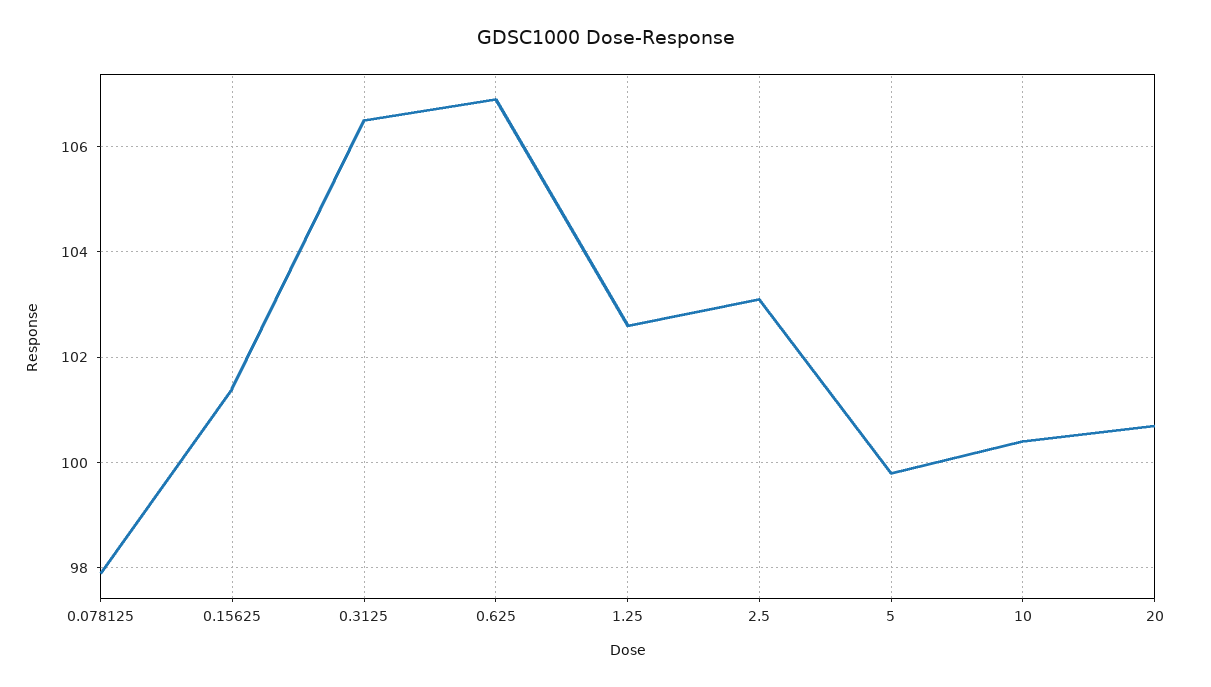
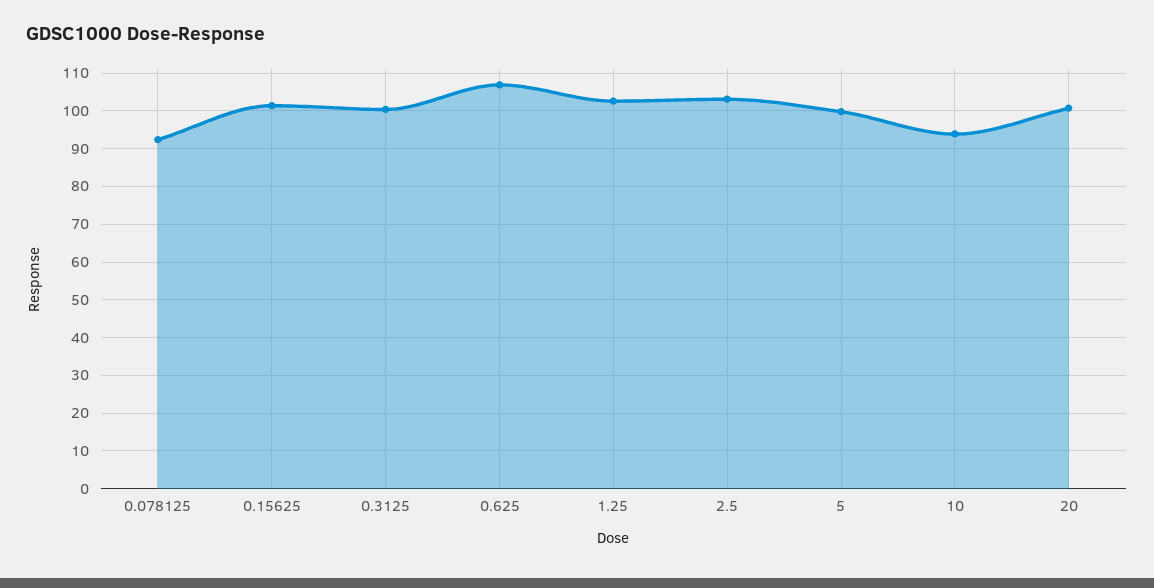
  {
-   "0.078125": 98,
+   "0.078125": 92,
    "0.15625": 101.5,
-   "0.3125": 106.5,
+   "0.3125": 100,
    "0.625": 107,
    "1.25": 102.5,
    "2.5": 103,
    "5": 100,
-   "10": 100.5,
+   "10": 94,
    "20": 100.5
  }

